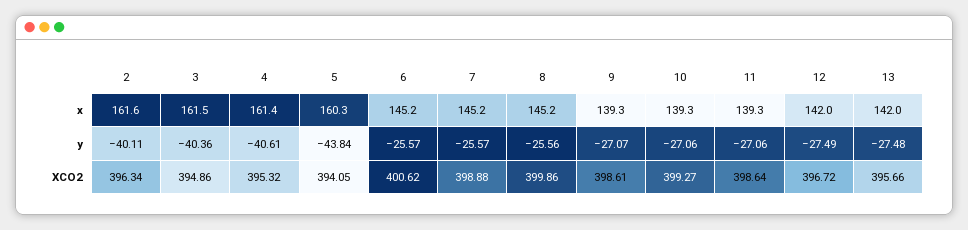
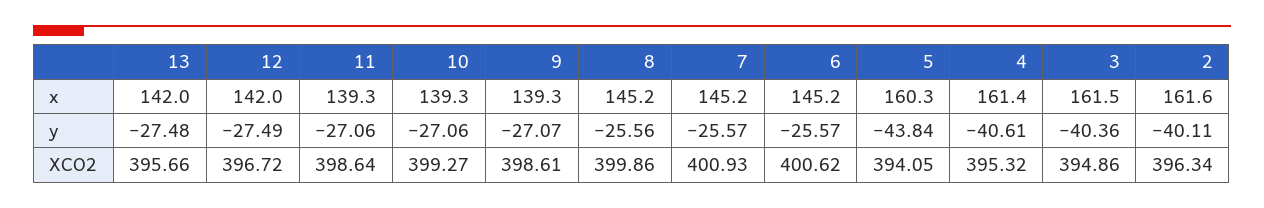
  {
    "2": {
      "x": 161.6,
      "y": -40.11,
      "XCO2": 396.34
    },
    "3": {
      "x": 161.5,
      "y": -40.36,
      "XCO2": 394.86
    },
    "4": {
      "x": 161.4,
      "y": -40.61,
      "XCO2": 395.32
    },
    "5": {
      "x": 160.3,
      "y": -43.84,
      "XCO2": 394.05
    },
    "6": {
      "x": 145.2,
      "y": -25.57,
      "XCO2": 400.62
    },
    "7": {
      "x": 145.2,
      "y": -25.57,
-     "XCO2": 398.88
+     "XCO2": 400.93
    },
    "8": {
      "x": 145.2,
      "y": -25.56,
      "XCO2": 399.86
    },
    "9": {
      "x": 139.3,
      "y": -27.07,
      "XCO2": 398.61
    },
    "10": {
      "x": 139.3,
      "y": -27.06,
      "XCO2": 399.27
    },
    "11": {
      "x": 139.3,
      "y": -27.06,
      "XCO2": 398.64
    },
    "12": {
      "x": 142,
      "y": -27.49,
      "XCO2": 396.72
    },
    "13": {
      "x": 142,
      "y": -27.48,
      "XCO2": 395.66
    }
  }

